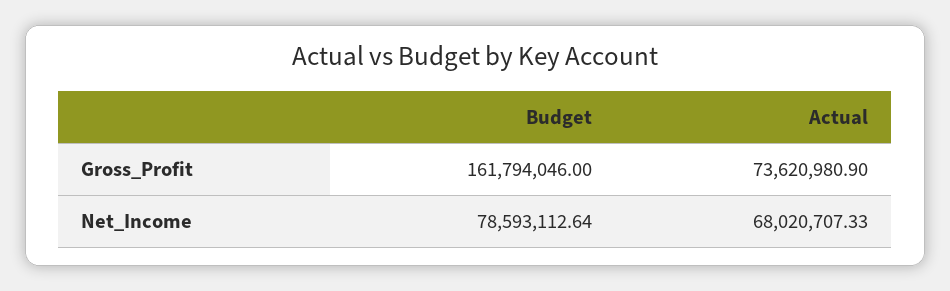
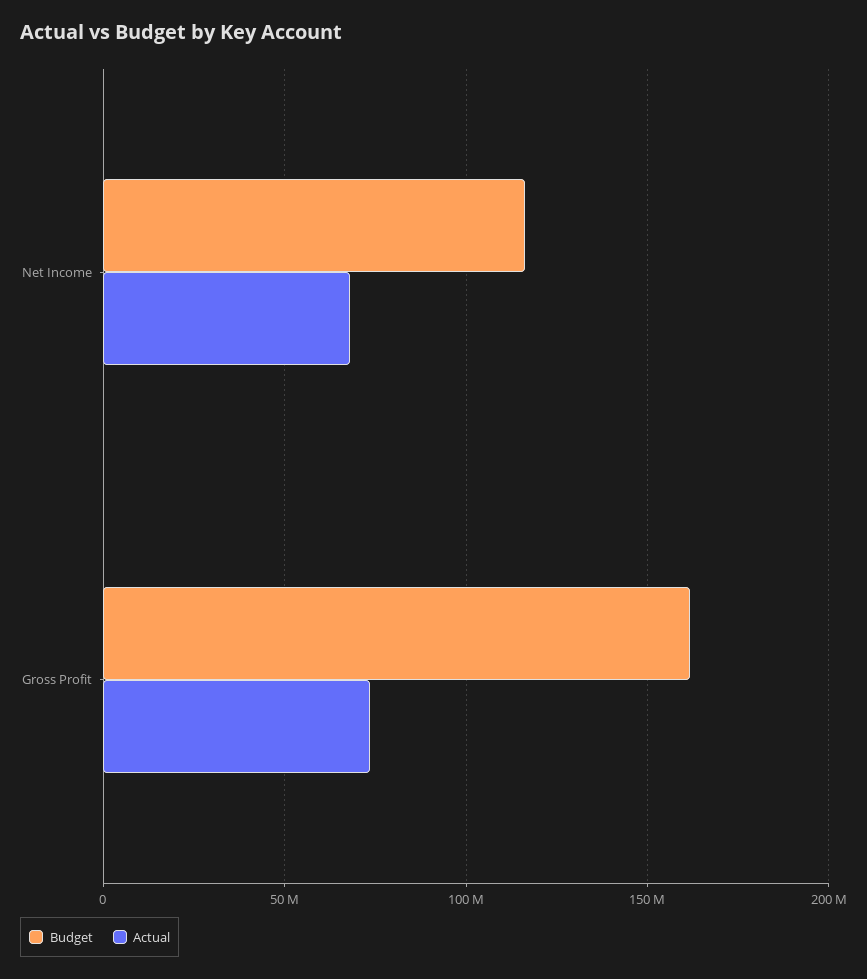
  {
    "Budget": {
      "Gross_Profit": 161794046,
-     "Net_Income": 78593112.64
+     "Net_Income": 115000000
    },
    "Actual": {
      "Gross_Profit": 73620980.9,
      "Net_Income": 68020707.33
    }
  }

